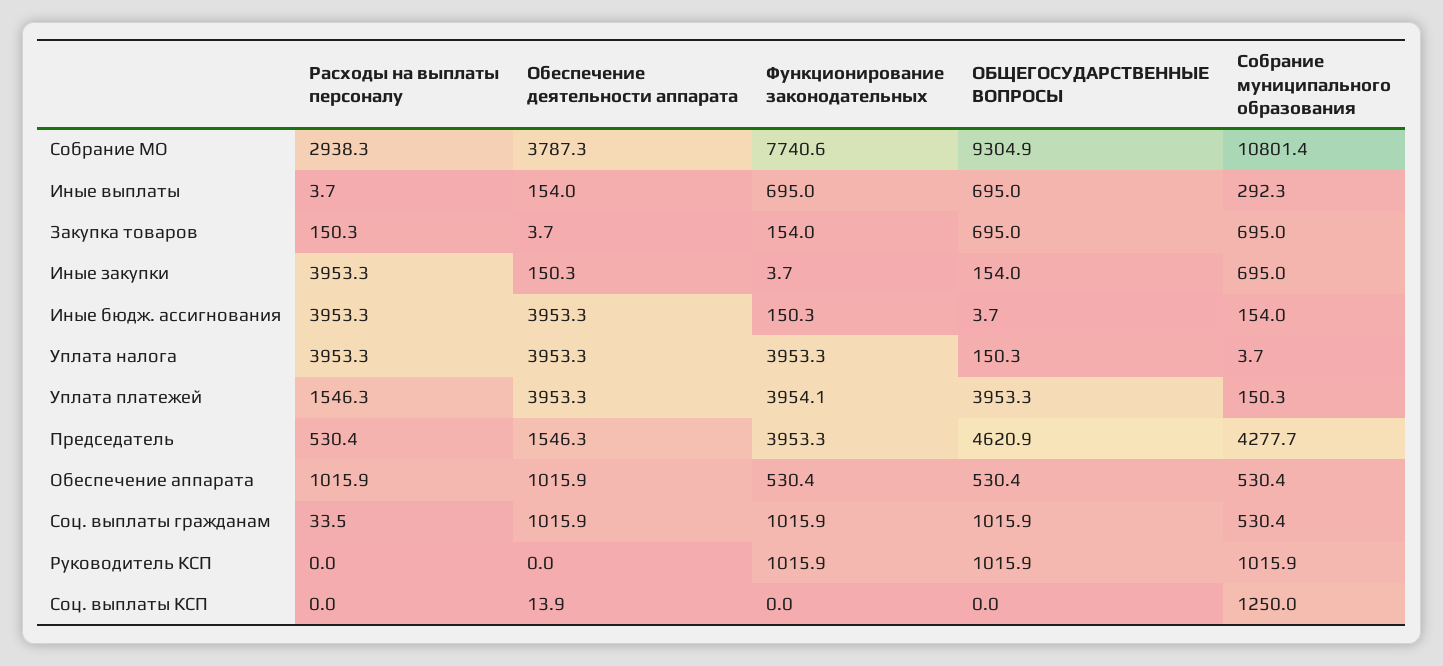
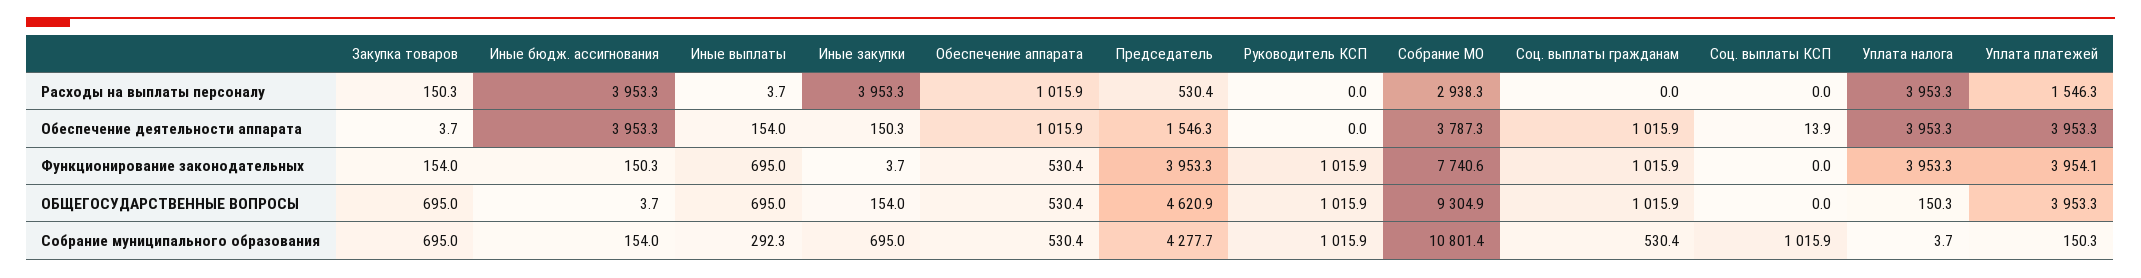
  {
    "Расходы на выплаты персоналу": {
      "Собрание МО": 2938.3,
      "Иные выплаты": 3.7,
      "Закупка товаров": 150.3,
      "Иные закупки": 3953.3,
      "Иные бюдж. ассигнования": 3953.3,
      "Уплата налога": 3953.3,
      "Уплата платежей": 1546.3,
      "Председатель": 530.4,
      "Обеспечение аппарата": 1015.9,
-     "Соц. выплаты гражданам": 33.5,
+     "Соц. выплаты гражданам": 0,
      "Руководитель КСП": 0,
      "Соц. выплаты КСП": 0
    },
    "Обеспечение деятельности аппарата": {
      "Собрание МО": 3787.3,
      "Иные выплаты": 154,
      "Закупка товаров": 3.7,
      "Иные закупки": 150.3,
      "Иные бюдж. ассигнования": 3953.3,
      "Уплата налога": 3953.3,
      "Уплата платежей": 3953.3,
      "Председатель": 1546.3,
      "Обеспечение аппарата": 1015.9,
      "Соц. выплаты гражданам": 1015.9,
      "Руководитель КСП": 0,
      "Соц. выплаты КСП": 13.9
    },
    "Функционирование законодательных": {
      "Собрание МО": 7740.6,
      "Иные выплаты": 695,
      "Закупка товаров": 154,
      "Иные закупки": 3.7,
      "Иные бюдж. ассигнования": 150.3,
      "Уплата налога": 3953.3,
      "Уплата платежей": 3954.1,
      "Председатель": 3953.3,
      "Обеспечение аппарата": 530.4,
      "Соц. выплаты гражданам": 1015.9,
      "Руководитель КСП": 1015.9,
      "Соц. выплаты КСП": 0
    },
    "ОБЩЕГОСУДАРСТВЕННЫЕ ВОПРОСЫ": {
      "Собрание МО": 9304.9,
      "Иные выплаты": 695,
      "Закупка товаров": 695,
      "Иные закупки": 154,
      "Иные бюдж. ассигнования": 3.7,
      "Уплата налога": 150.3,
      "Уплата платежей": 3953.3,
      "Председатель": 4620.9,
      "Обеспечение аппарата": 530.4,
      "Соц. выплаты гражданам": 1015.9,
      "Руководитель КСП": 1015.9,
      "Соц. выплаты КСП": 0
    },
    "Собрание муниципального образования": {
      "Собрание МО": 10801.4,
      "Иные выплаты": 292.3,
      "Закупка товаров": 695,
      "Иные закупки": 695,
      "Иные бюдж. ассигнования": 154,
      "Уплата налога": 3.7,
      "Уплата платежей": 150.3,
      "Председатель": 4277.7,
      "Обеспечение аппарата": 530.4,
      "Соц. выплаты гражданам": 530.4,
      "Руководитель КСП": 1015.9,
-     "Соц. выплаты КСП": 1250
+     "Соц. выплаты КСП": 1015.9
    }
  }

